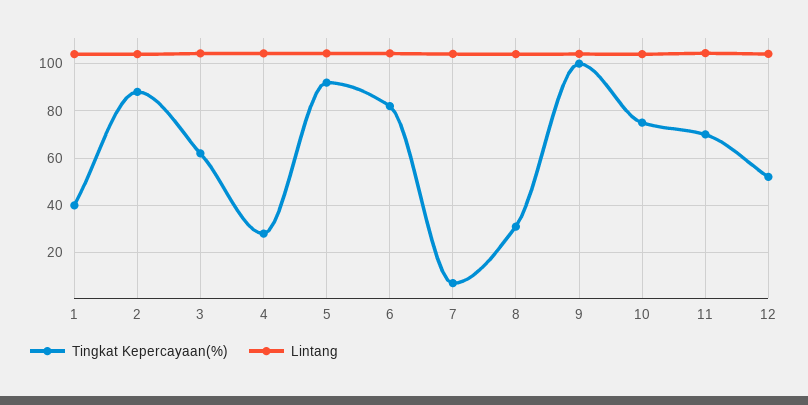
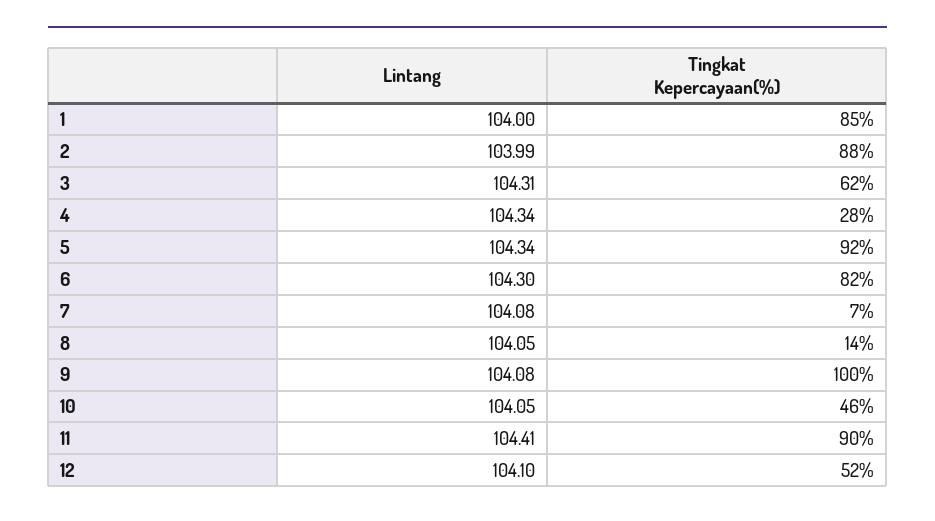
  {
    "Tingkat Kepercayaan(%)": {
-     "1": 40,
+     "1": 85,
      "2": 88,
      "3": 62,
      "4": 28,
      "5": 92,
      "6": 82,
      "7": 7,
-     "8": 30,
+     "8": 14,
      "9": 100,
-     "10": 75,
+     "10": 46,
-     "11": 70,
+     "11": 90,
      "12": 52
    },
    "Lintang": {
      "1": 104,
      "2": 103.99,
      "3": 104.31,
      "4": 104.34,
      "5": 104.34,
      "6": 104.3,
      "7": 104.08,
      "8": 104.05,
      "9": 104.08,
      "10": 104.05,
      "11": 104.41,
      "12": 104.1
    }
  }

